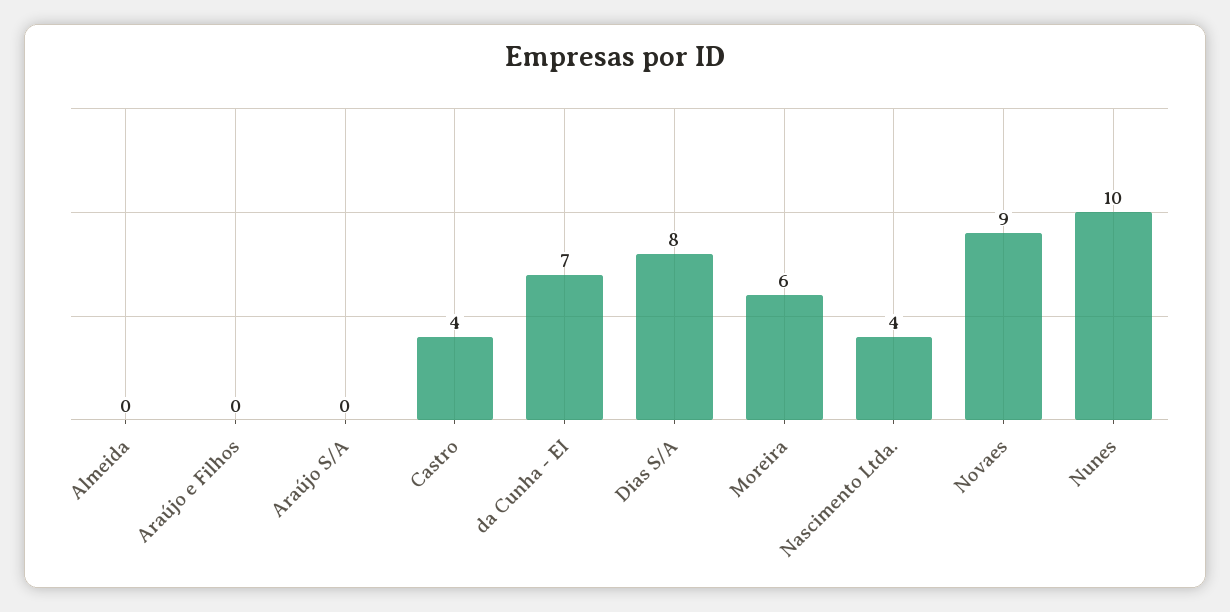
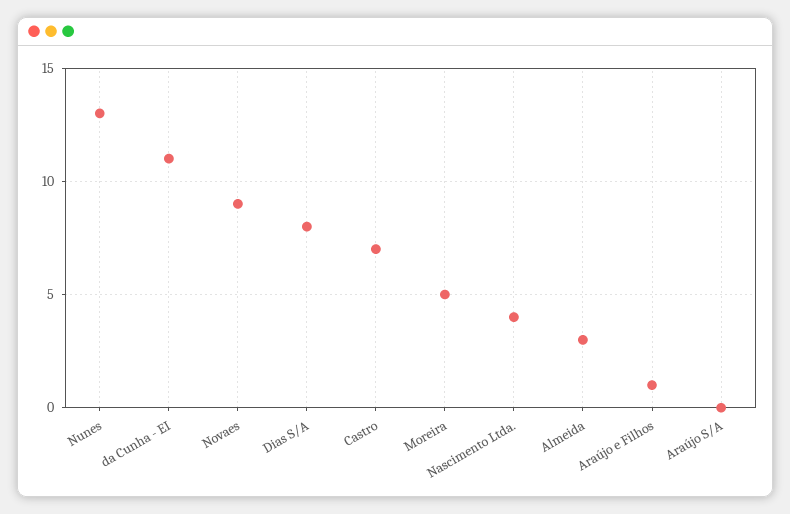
  {
-   "Almeida": 0,
+   "Almeida": 3,
-   "Araújo e Filhos": 0,
+   "Araújo e Filhos": 1,
    "Araújo S/A": 0,
-   "Castro": 4,
+   "Castro": 7,
-   "da Cunha - EI": 7,
+   "da Cunha - EI": 11,
    "Dias S/A": 8,
-   "Moreira": 6,
+   "Moreira": 5,
    "Nascimento Ltda.": 4,
    "Novaes": 9,
-   "Nunes": 10
+   "Nunes": 13
  }

